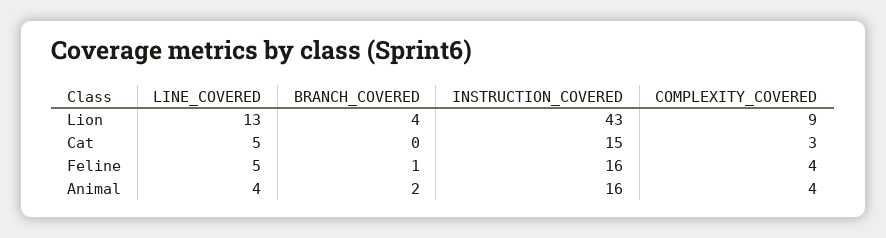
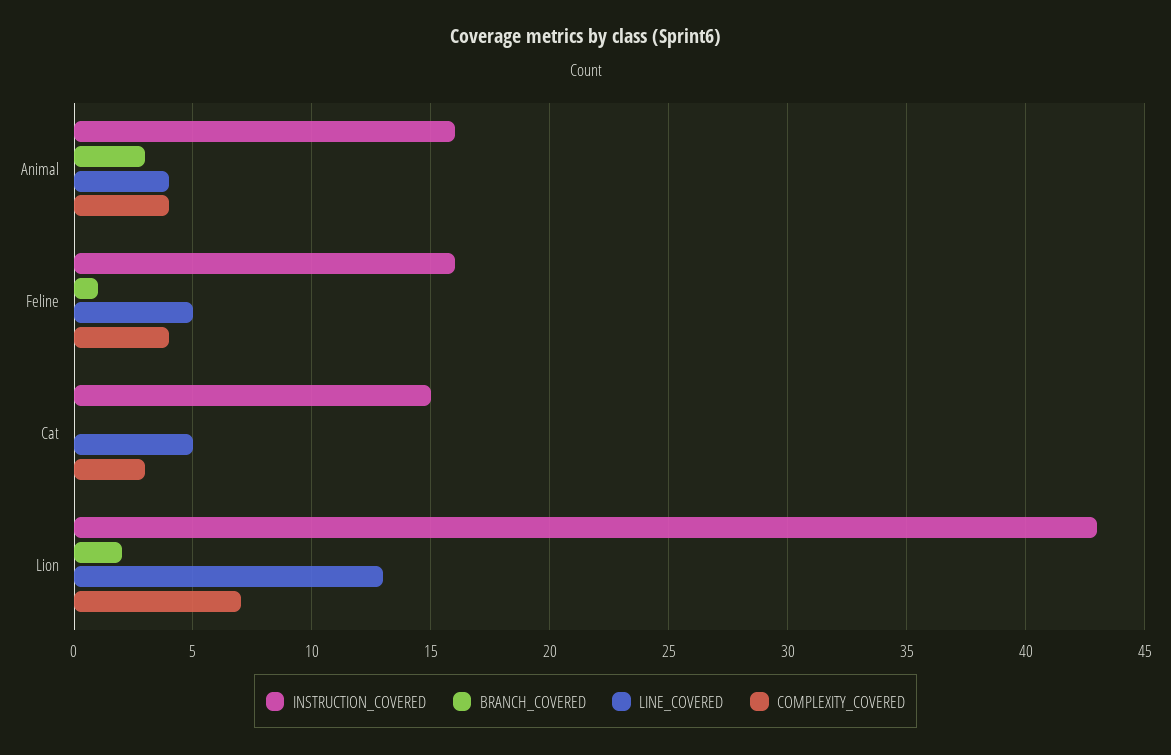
  {
    "LINE_COVERED": {
      "Lion": 13,
      "Cat": 5,
      "Feline": 5,
      "Animal": 4
    },
    "BRANCH_COVERED": {
-     "Lion": 4,
+     "Lion": 2,
      "Cat": 0,
      "Feline": 1,
-     "Animal": 2
+     "Animal": 3
    },
    "INSTRUCTION_COVERED": {
      "Lion": 43,
      "Cat": 15,
      "Feline": 16,
      "Animal": 16
    },
    "COMPLEXITY_COVERED": {
-     "Lion": 9,
+     "Lion": 7,
      "Cat": 3,
      "Feline": 4,
      "Animal": 4
    }
  }

